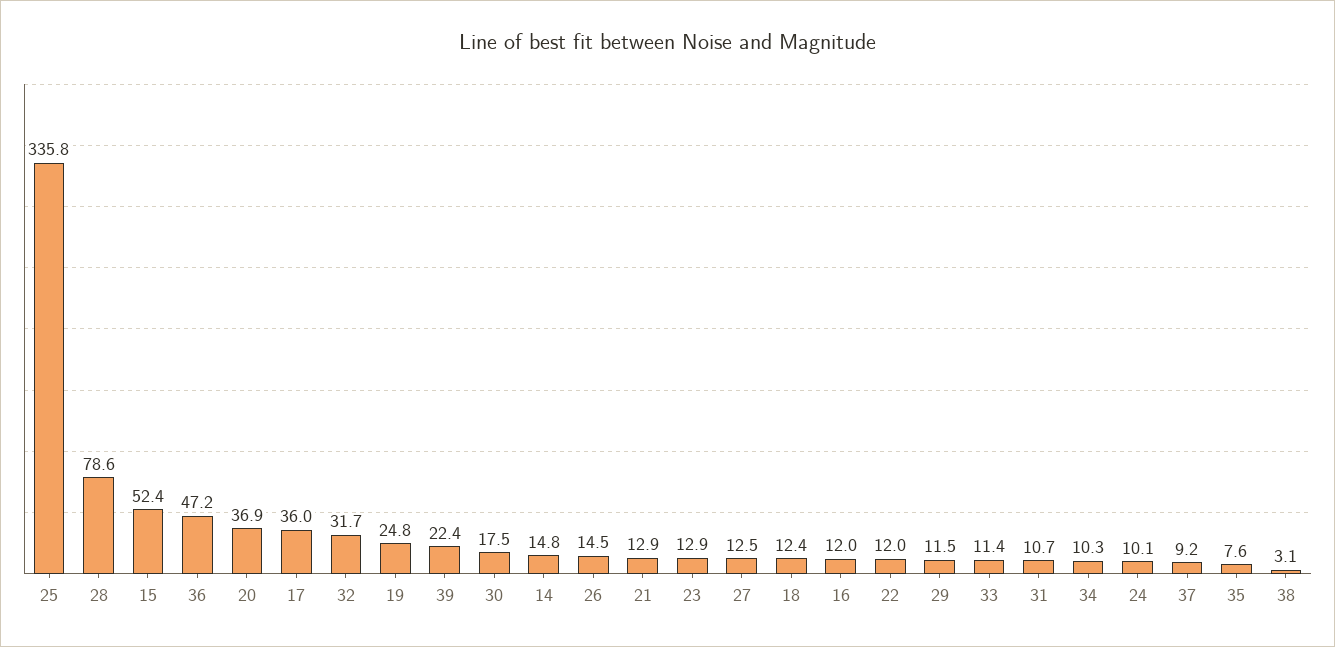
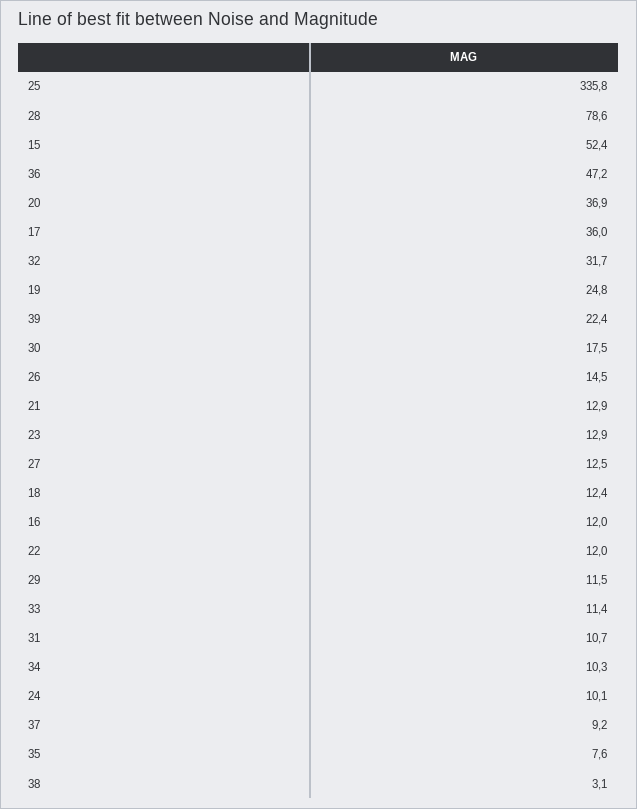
  {
    "25": 335.8,
    "28": 78.6,
    "15": 52.4,
    "36": 47.2,
    "20": 36.9,
    "17": 36,
    "32": 31.7,
    "19": 24.8,
    "39": 22.4,
    "30": 17.5,
-   "14": 14.8,
    "26": 14.5,
    "21": 12.9,
    "23": 12.9,
    "27": 12.5,
    "18": 12.4,
    "16": 12,
    "22": 12,
    "29": 11.5,
    "33": 11.4,
    "31": 10.7,
    "34": 10.3,
    "24": 10.1,
    "37": 9.2,
    "35": 7.6,
    "38": 3.1
  }

